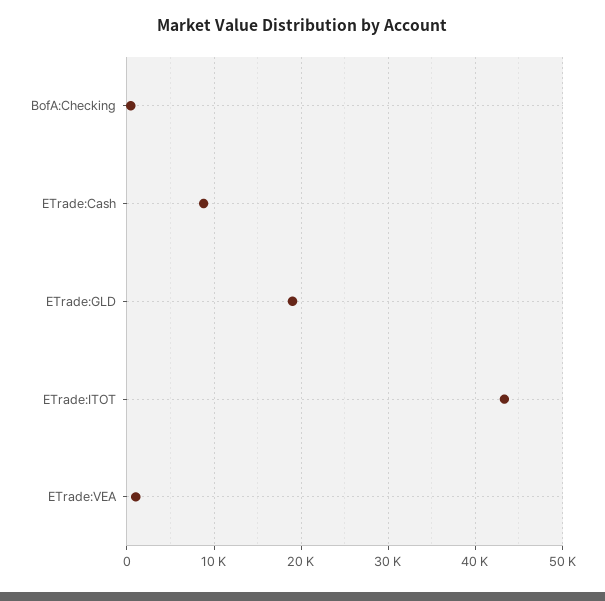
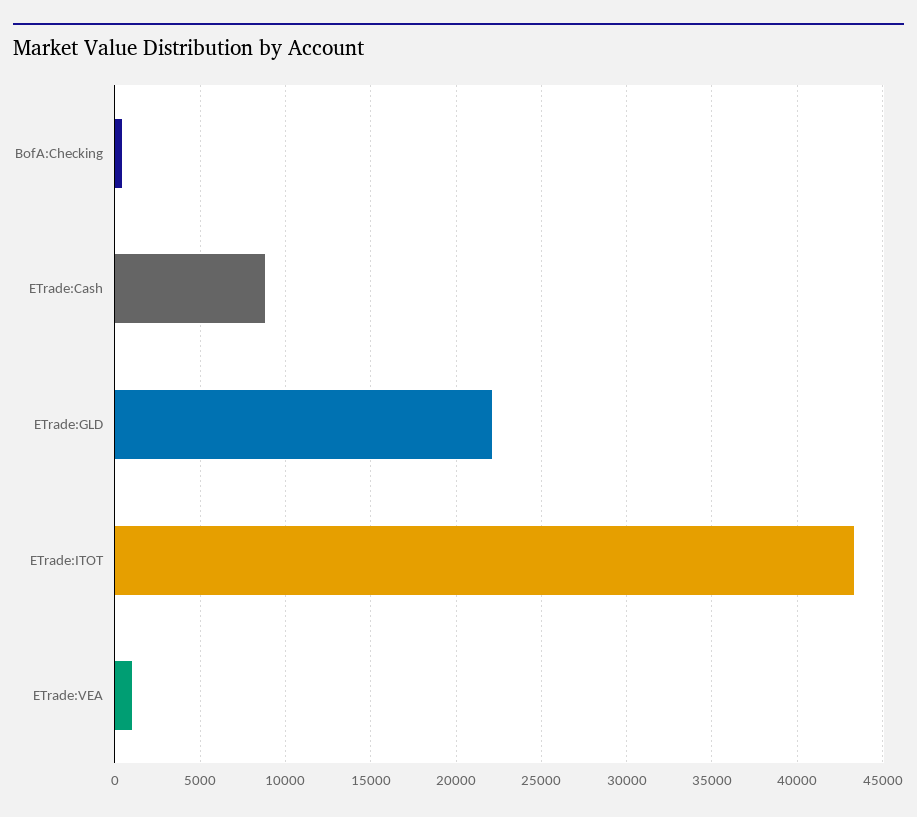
  {
    "BofA:Checking": 500,
    "ETrade:Cash": 9000,
-   "ETrade:GLD": 19000,
+   "ETrade:GLD": 22000,
    "ETrade:ITOT": 43500,
    "ETrade:VEA": 1000
  }

